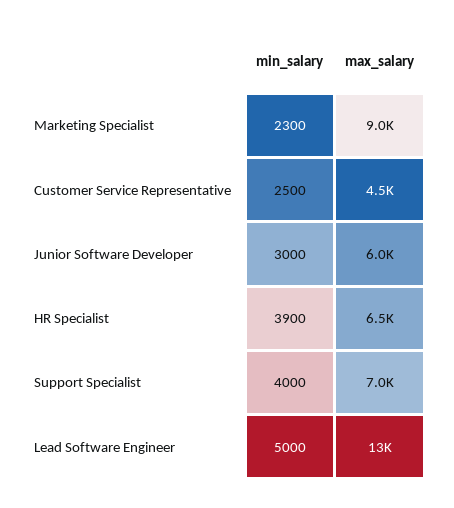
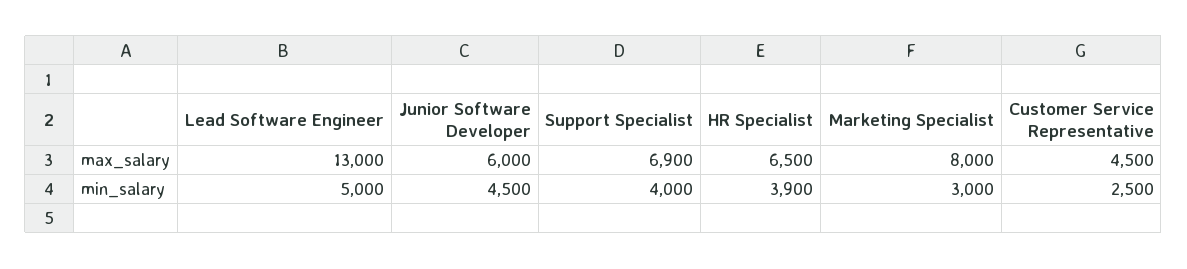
  {
    "min_salary": {
-     "Marketing Specialist": 2300,
+     "Marketing Specialist": 3000,
      "Customer Service Representative": 2500,
-     "Junior Software Developer": 3000,
+     "Junior Software Developer": 4500,
      "HR Specialist": 3900,
      "Support Specialist": 4000,
      "Lead Software Engineer": 5000
    },
    "max_salary": {
-     "Marketing Specialist": 9000,
+     "Marketing Specialist": 8000,
      "Customer Service Representative": 4500,
      "Junior Software Developer": 6000,
      "HR Specialist": 6500,
-     "Support Specialist": 7000,
+     "Support Specialist": 6900,
      "Lead Software Engineer": 13000
    }
  }

